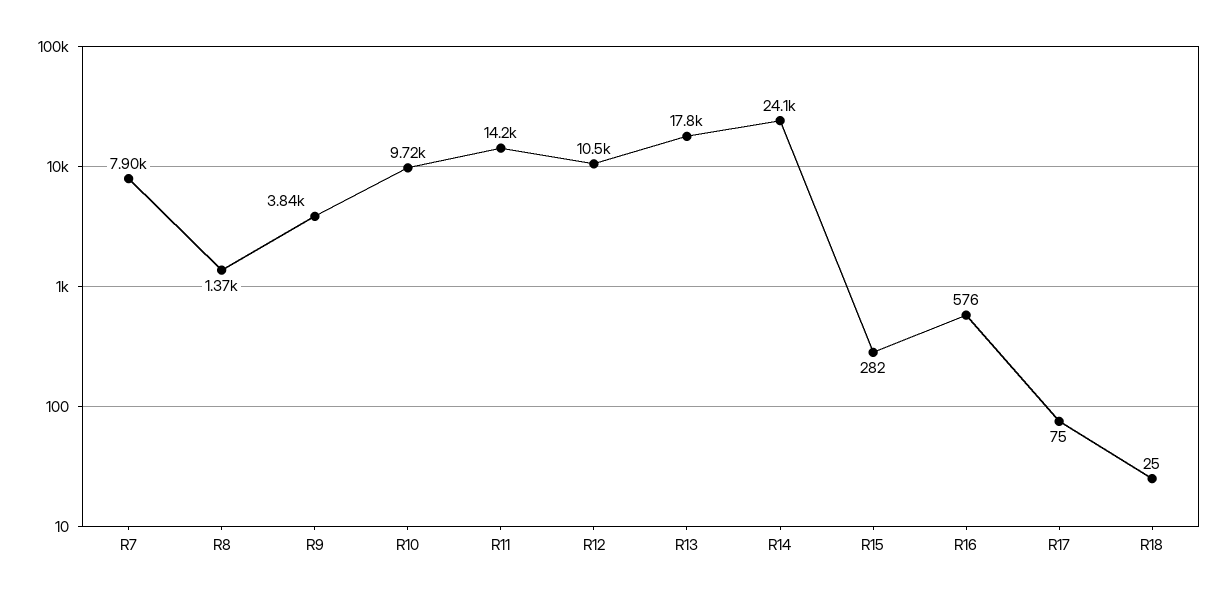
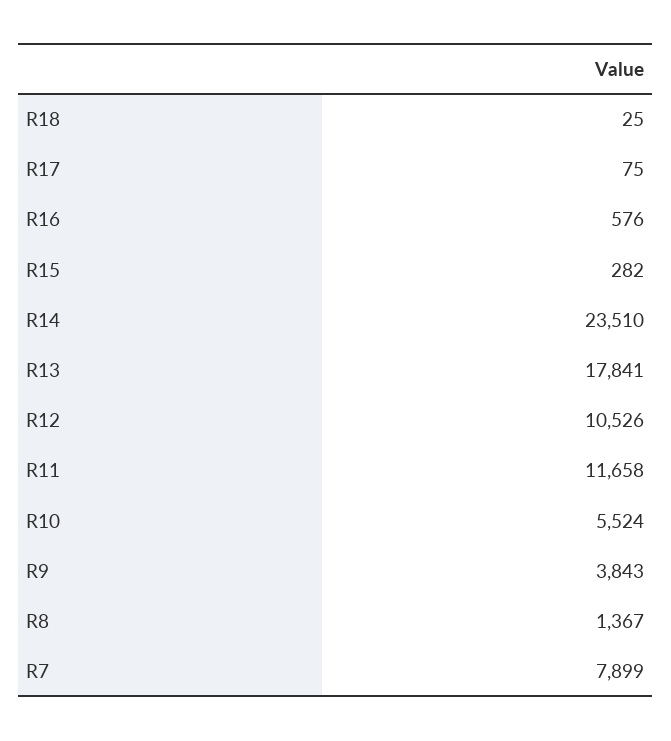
  {
    "R7": 7899,
    "R8": 1367,
    "R9": 3843,
-   "R10": 9720,
+   "R10": 5524,
-   "R11": 14200,
+   "R11": 11658,
    "R12": 10526,
    "R13": 17841,
-   "R14": 24100,
+   "R14": 23510,
    "R15": 282,
    "R16": 576,
    "R17": 75,
    "R18": 25
  }

